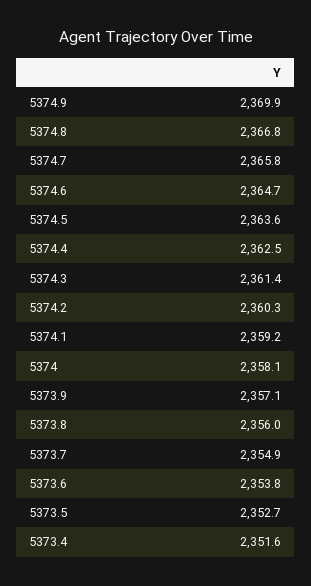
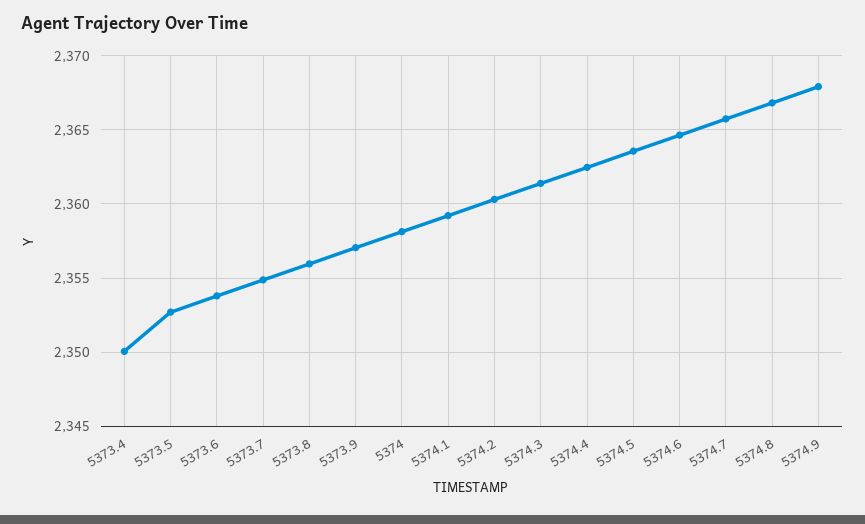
  {
-   "5374.9": 2369.9,
+   "5374.9": 2368,
    "5374.8": 2366.8,
    "5374.7": 2365.8,
    "5374.6": 2364.7,
    "5374.5": 2363.6,
    "5374.4": 2362.5,
    "5374.3": 2361.4,
    "5374.2": 2360.3,
    "5374.1": 2359.2,
    "5374": 2358.1,
    "5373.9": 2357.1,
    "5373.8": 2356,
    "5373.7": 2354.9,
    "5373.6": 2353.8,
    "5373.5": 2352.7,
-   "5373.4": 2351.6
+   "5373.4": 2350
  }

